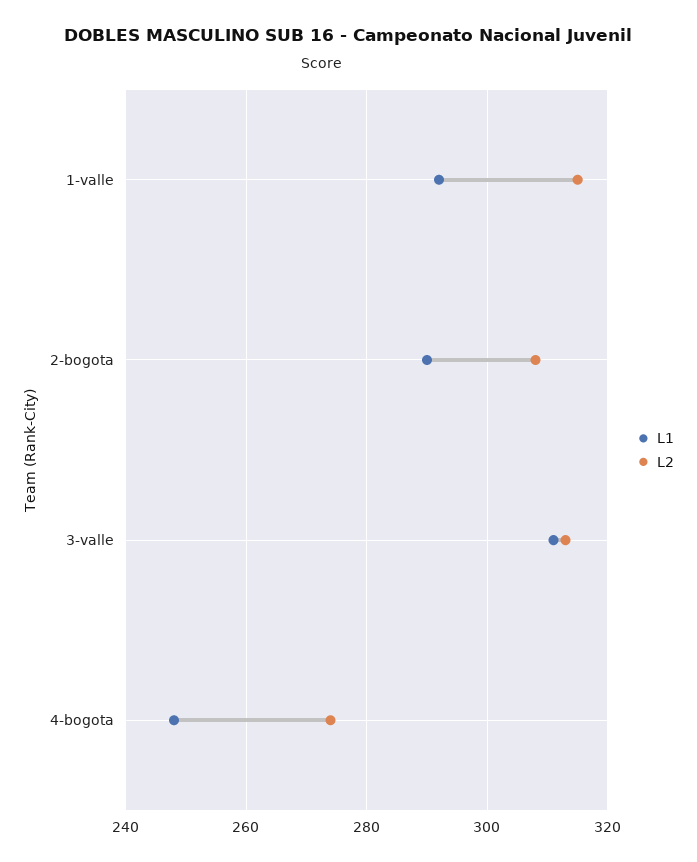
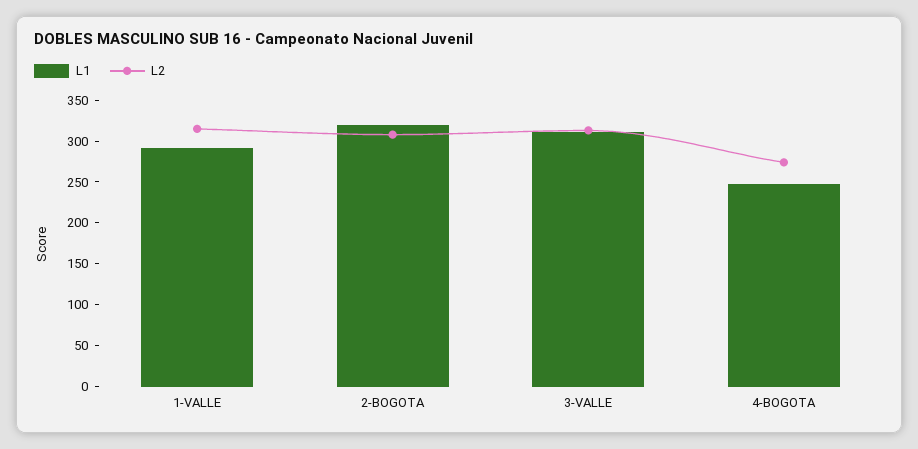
  {
    "L1": {
      "1-valle": 290,
-     "2-bogota": 290,
+     "2-bogota": 320,
      "3-valle": 310,
      "4-bogota": 250
    },
    "L2": {
      "1-valle": 315,
      "2-bogota": 310,
      "3-valle": 315,
      "4-bogota": 275
    }
  }

